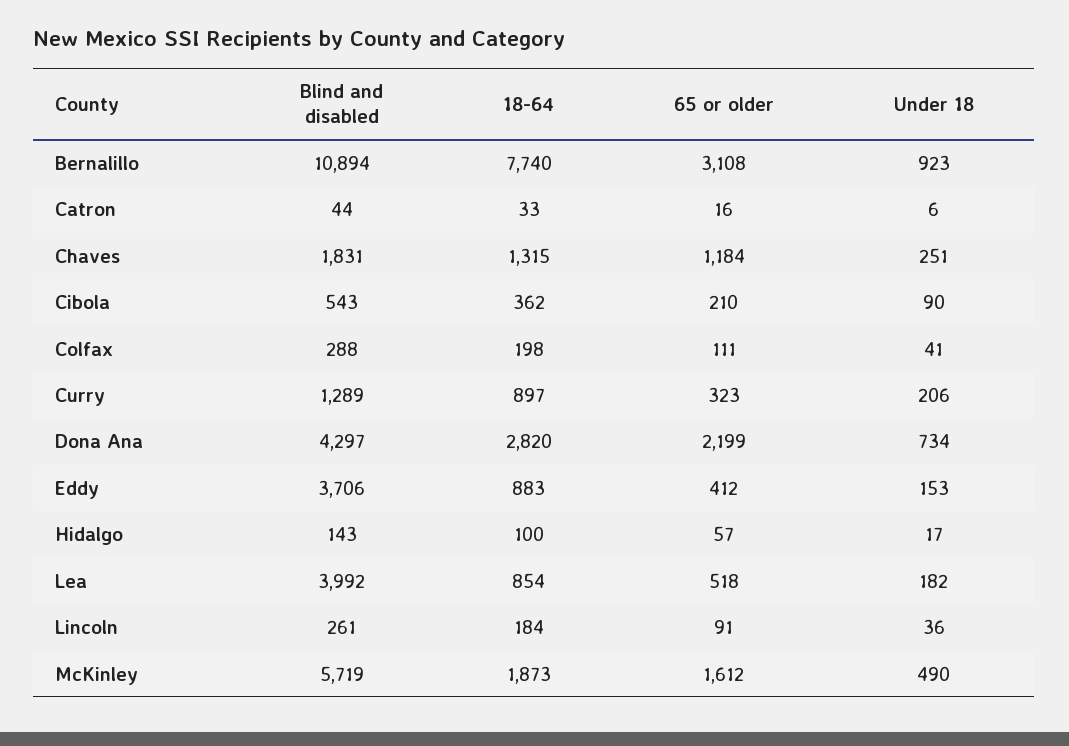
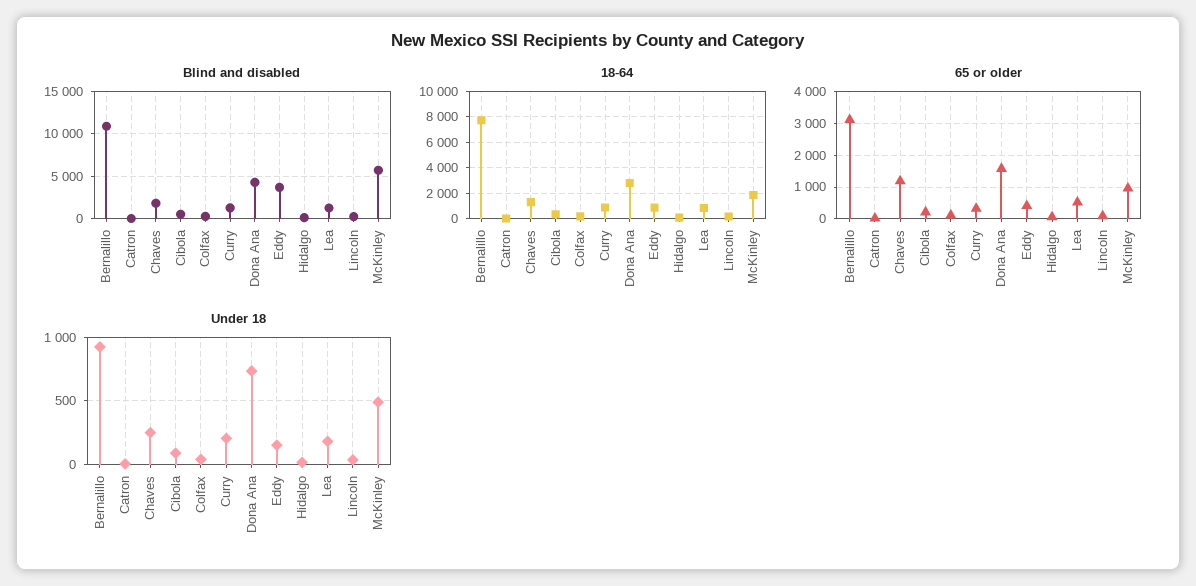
  {
    "Blind and disabled": {
      "Bernalillo": 10894,
      "Catron": 44,
      "Chaves": 1831,
      "Cibola": 543,
      "Colfax": 288,
      "Curry": 1289,
      "Dona Ana": 4297,
      "Eddy": 3706,
      "Hidalgo": 143,
-     "Lea": 3992,
+     "Lea": 1000,
      "Lincoln": 261,
      "McKinley": 5719
    },
    "18-64": {
      "Bernalillo": 7740,
      "Catron": 33,
      "Chaves": 1315,
      "Cibola": 362,
      "Colfax": 198,
      "Curry": 897,
      "Dona Ana": 2820,
      "Eddy": 883,
      "Hidalgo": 100,
      "Lea": 854,
      "Lincoln": 184,
      "McKinley": 1873
    },
    "65 or older": {
      "Bernalillo": 3108,
      "Catron": 16,
      "Chaves": 1184,
      "Cibola": 210,
      "Colfax": 111,
      "Curry": 323,
-     "Dona Ana": 2199,
+     "Dona Ana": 1600,
      "Eddy": 412,
      "Hidalgo": 57,
      "Lea": 518,
      "Lincoln": 91,
-     "McKinley": 1612
+     "McKinley": 1000
    },
    "Under 18": {
      "Bernalillo": 923,
      "Catron": 6,
      "Chaves": 251,
      "Cibola": 90,
      "Colfax": 41,
      "Curry": 206,
      "Dona Ana": 734,
      "Eddy": 153,
      "Hidalgo": 17,
      "Lea": 182,
      "Lincoln": 36,
      "McKinley": 490
    }
  }

